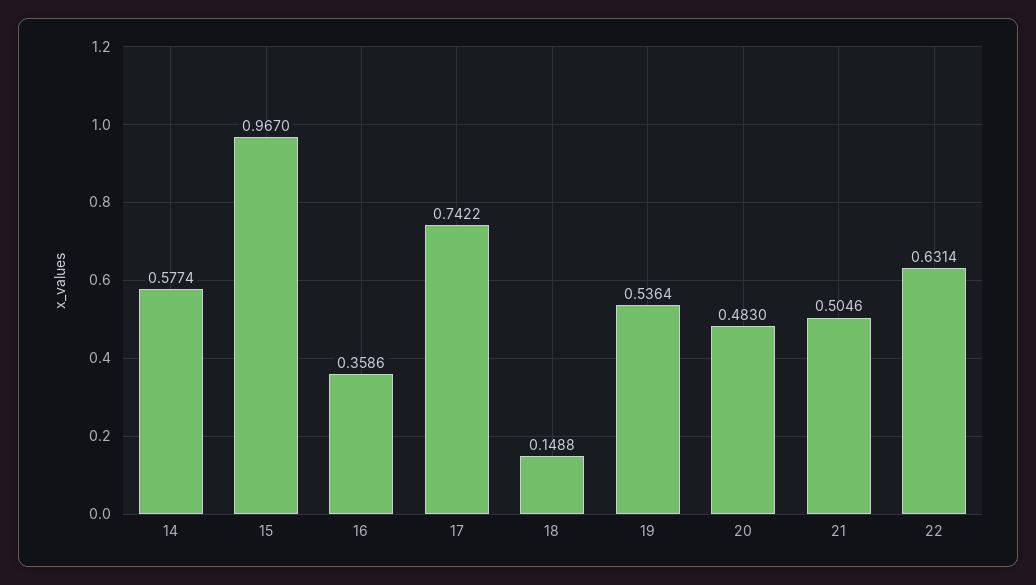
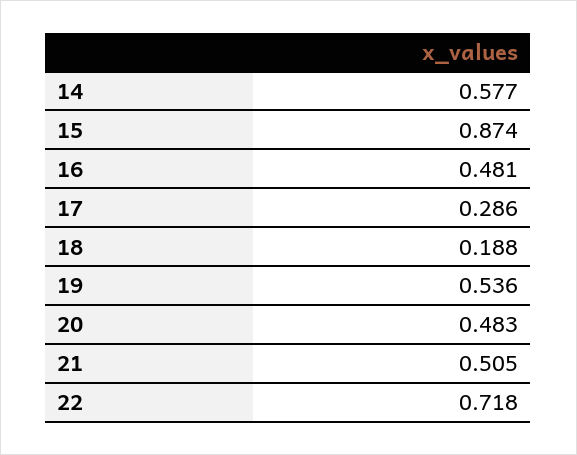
  {
    "14": 0.5774,
-   "15": 0.967,
+   "15": 0.874,
-   "16": 0.3586,
+   "16": 0.481,
-   "17": 0.7422,
+   "17": 0.286,
-   "18": 0.1488,
+   "18": 0.188,
    "19": 0.5364,
    "20": 0.483,
    "21": 0.5046,
-   "22": 0.6314
+   "22": 0.718
  }

